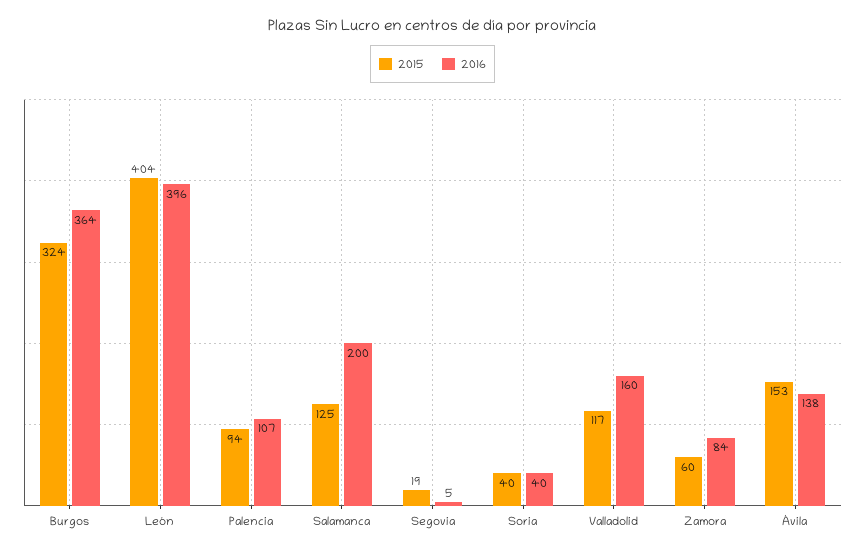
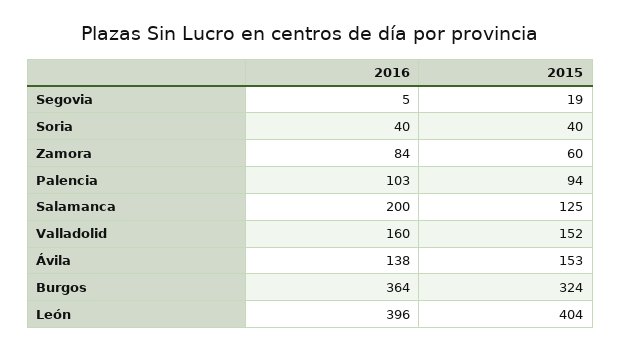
  {
    "2015": {
      "Burgos": 324,
      "León": 404,
      "Palencia": 94,
      "Salamanca": 125,
      "Segovia": 19,
      "Soria": 40,
-     "Valladolid": 117,
+     "Valladolid": 152,
      "Zamora": 60,
      "Ávila": 153
    },
    "2016": {
      "Burgos": 364,
      "León": 396,
-     "Palencia": 107,
+     "Palencia": 103,
      "Salamanca": 200,
      "Segovia": 5,
      "Soria": 40,
      "Valladolid": 160,
      "Zamora": 84,
      "Ávila": 138
    }
  }

